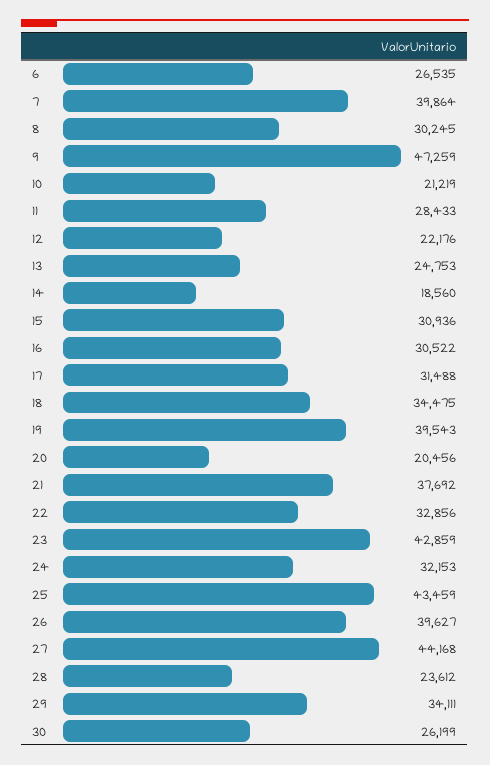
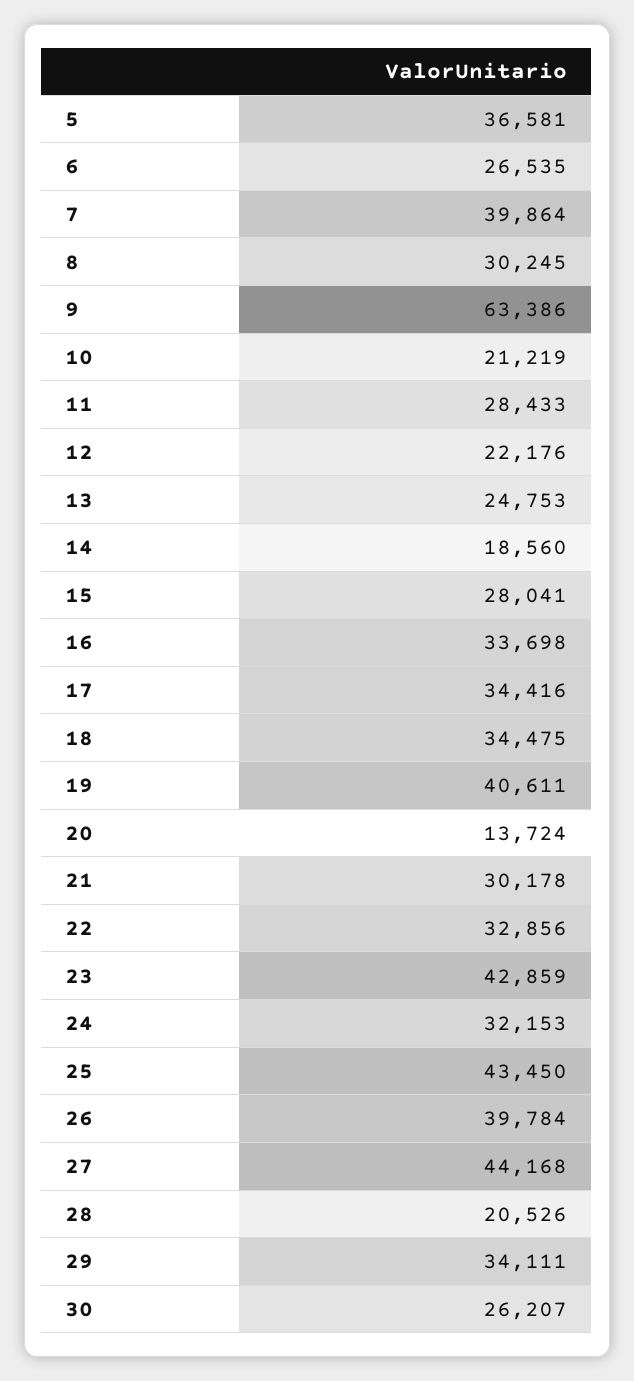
  {
    "6": 26535,
    "7": 39864,
    "8": 30245,
-   "9": 47259,
+   "9": 63386,
    "10": 21219,
    "11": 28433,
    "12": 22176,
    "13": 24753,
    "14": 18560,
-   "15": 30936,
+   "15": 28041,
-   "16": 30522,
+   "16": 33698,
-   "17": 31488,
+   "17": 34416,
    "18": 34475,
-   "19": 39543,
+   "19": 40611,
-   "20": 20456,
+   "20": 13724,
-   "21": 37692,
+   "21": 30178,
    "22": 32856,
    "23": 42859,
    "24": 32153,
-   "25": 43459,
+   "25": 43450,
-   "26": 39627,
+   "26": 39784,
    "27": 44168,
-   "28": 23612,
+   "28": 20526,
    "29": 34111,
-   "30": 26199
+   "30": 26207,
+   "5": 36581
  }

